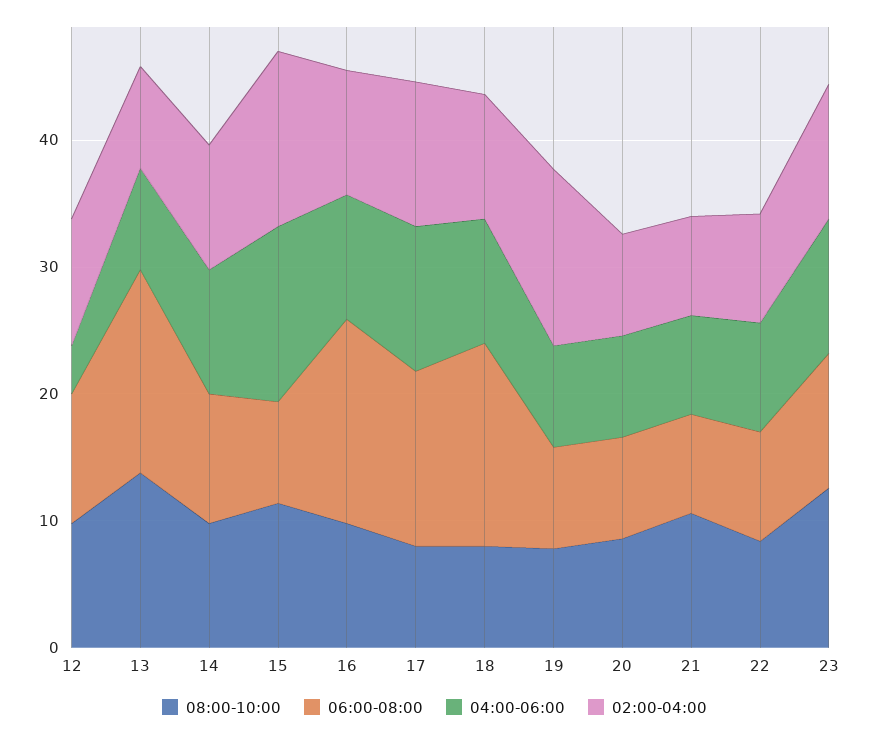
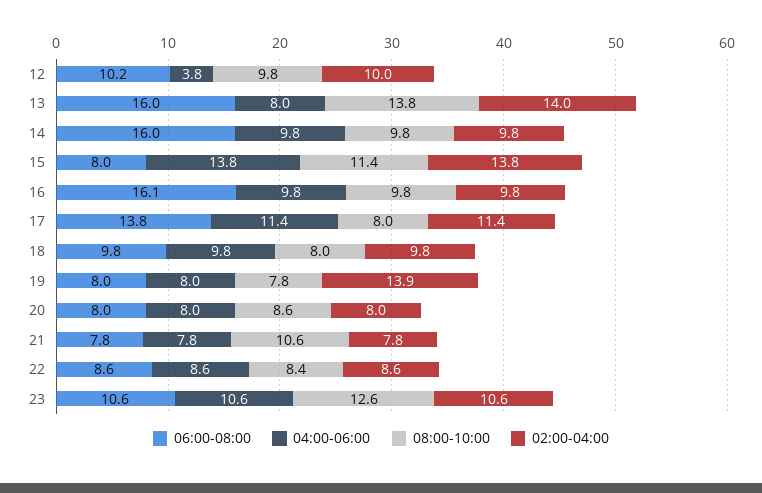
  {
    "08:00-10:00": {
      "12": 9.8,
      "13": 13.8,
      "14": 9.8,
      "15": 11.4,
      "16": 9.8,
      "17": 8,
      "18": 8,
      "19": 7.8,
      "20": 8.6,
      "21": 10.6,
      "22": 8.4,
      "23": 12.6
    },
    "06:00-08:00": {
      "12": 10.2,
      "13": 16,
-     "14": 10,
+     "14": 16,
      "15": 8,
      "16": 16.1,
      "17": 13.8,
-     "18": 16,
+     "18": 9.8,
      "19": 8,
      "20": 8,
      "21": 7.8,
      "22": 8.6,
      "23": 10.6
    },
    "04:00-06:00": {
      "12": 3.8,
      "13": 8,
      "14": 9.8,
      "15": 13.8,
      "16": 9.8,
      "17": 11.4,
      "18": 9.8,
      "19": 8,
      "20": 8,
      "21": 7.8,
      "22": 8.6,
      "23": 10.6
    },
    "02:00-04:00": {
      "12": 10,
-     "13": 8,
+     "13": 14,
      "14": 9.8,
      "15": 13.8,
      "16": 9.8,
      "17": 11.4,
      "18": 9.8,
      "19": 13.9,
      "20": 8,
      "21": 7.8,
      "22": 8.6,
      "23": 10.6
    }
  }

